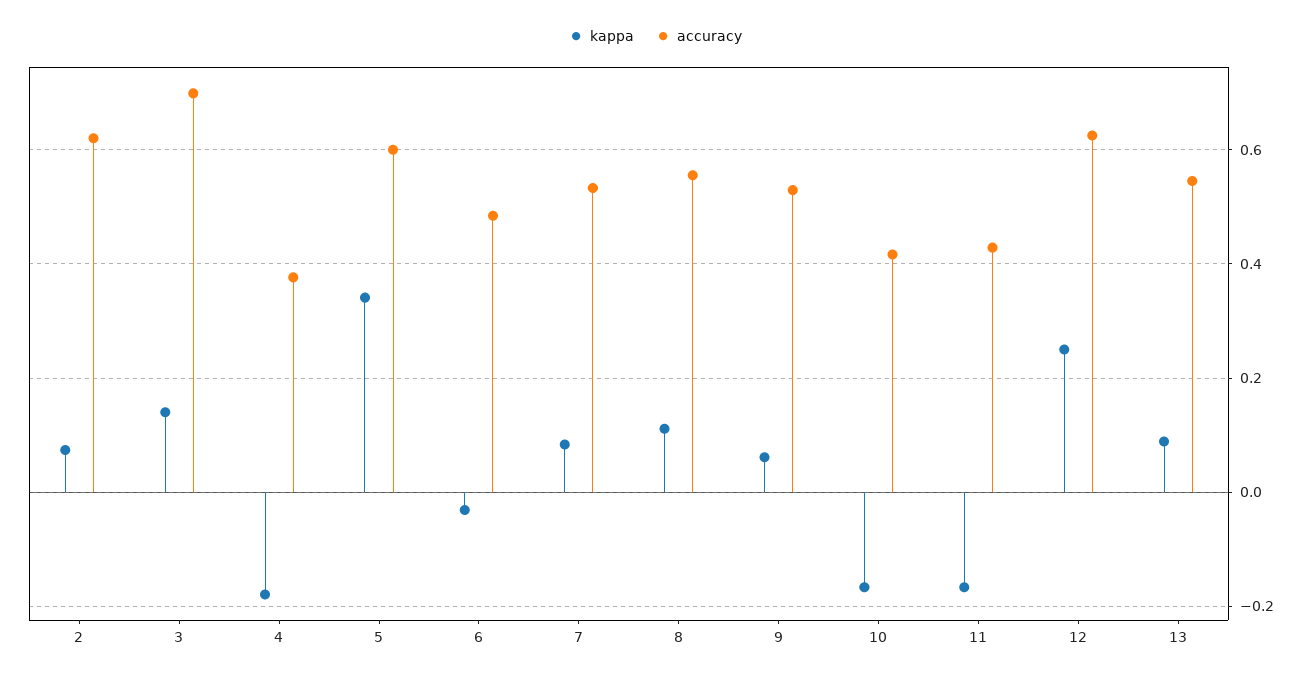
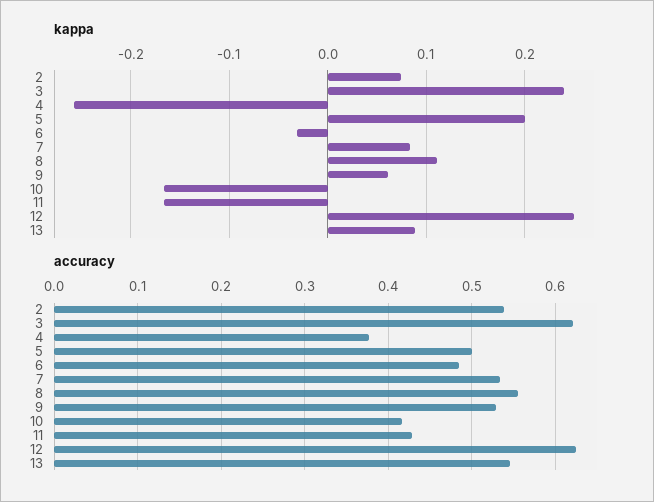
  {
    "kappa": {
      "2": 0.07,
-     "3": 0.14,
+     "3": 0.24,
-     "4": -0.18,
+     "4": -0.26,
-     "5": 0.34,
+     "5": 0.2,
      "6": -0.03,
      "7": 0.08,
      "8": 0.11,
      "9": 0.06,
      "10": -0.17,
      "11": -0.17,
      "12": 0.25,
      "13": 0.09
    },
    "accuracy": {
-     "2": 0.62,
+     "2": 0.54,
-     "3": 0.7,
+     "3": 0.62,
      "4": 0.38,
-     "5": 0.6,
+     "5": 0.5,
      "6": 0.48,
      "7": 0.53,
      "8": 0.56,
      "9": 0.53,
      "10": 0.42,
      "11": 0.43,
      "12": 0.63,
      "13": 0.55
    }
  }

